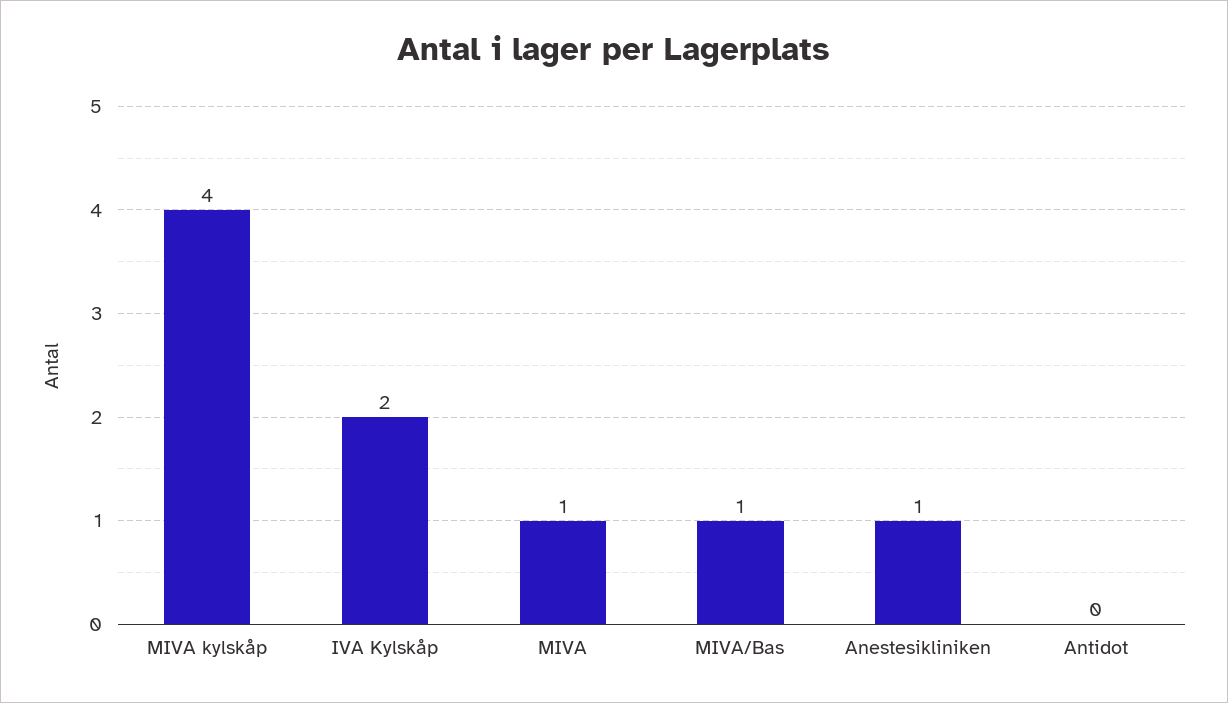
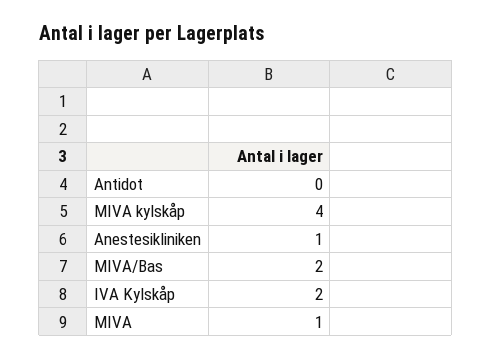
  {
    "MIVA kylskåp": 4,
    "IVA Kylskåp": 2,
    "MIVA": 1,
-   "MIVA/Bas": 1,
+   "MIVA/Bas": 2,
    "Anestesikliniken": 1,
    "Antidot": 0
  }

